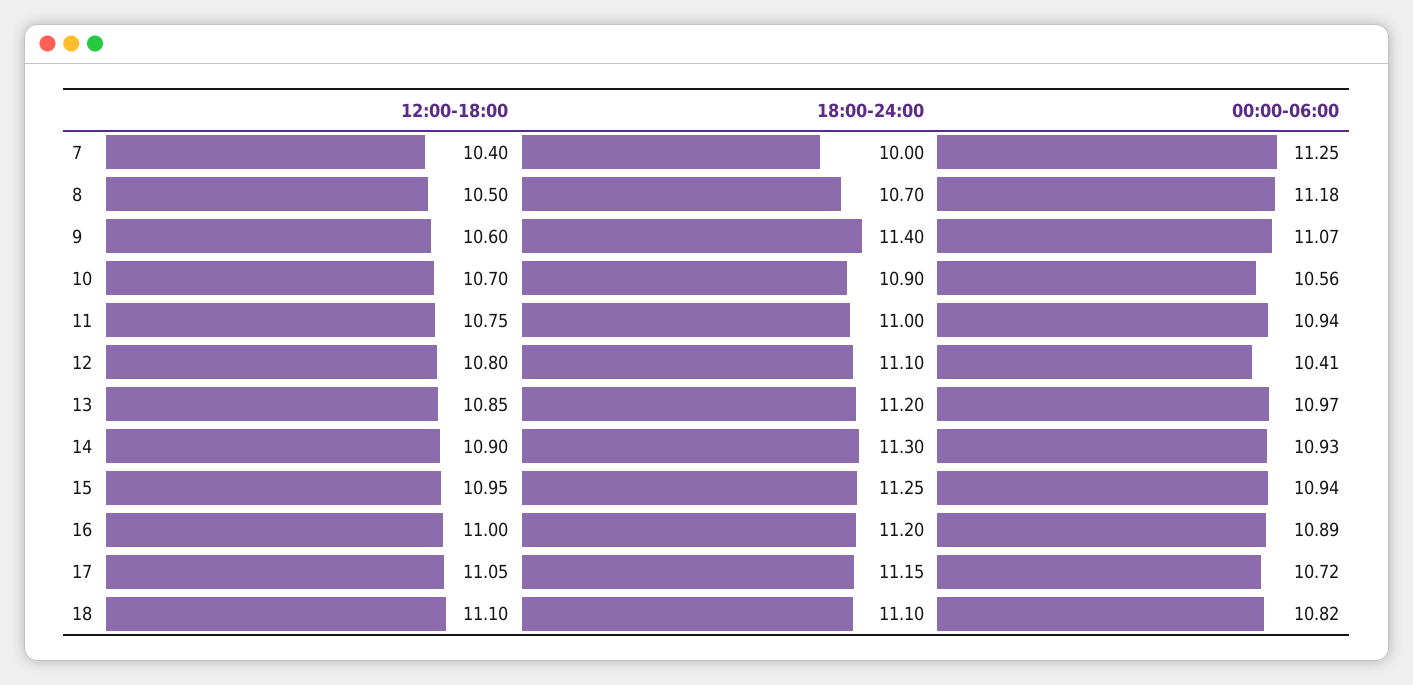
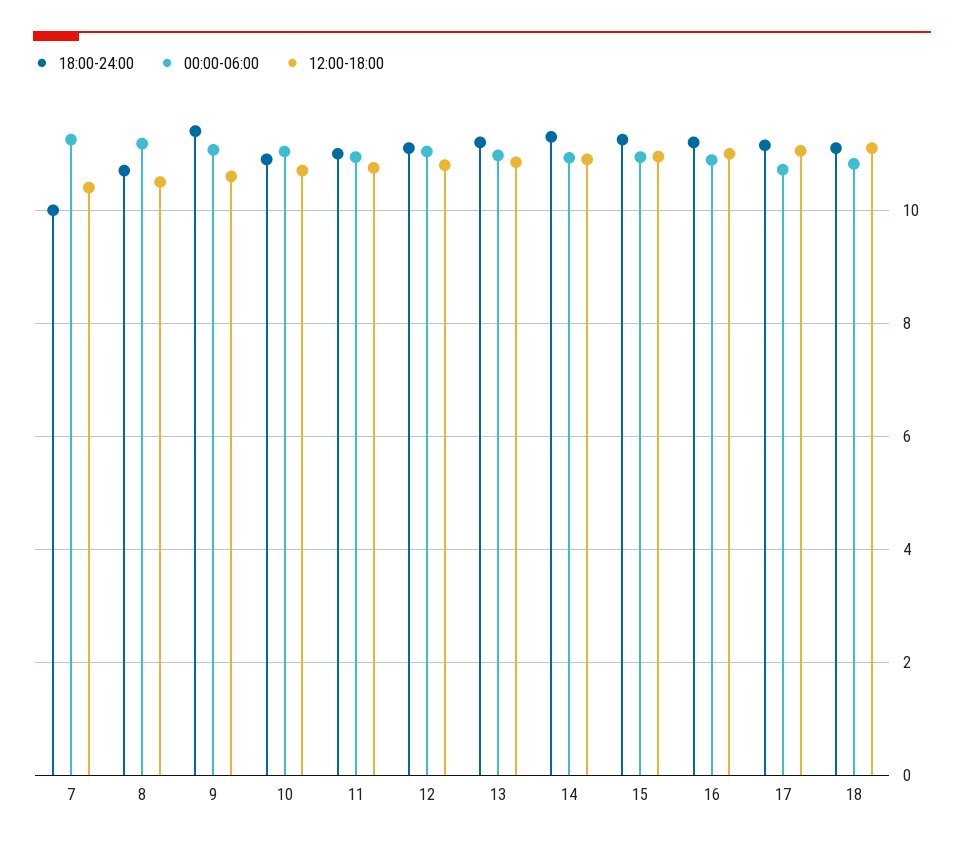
  {
    "12:00-18:00": {
      "7": 10.4,
      "8": 10.5,
      "9": 10.6,
      "10": 10.7,
      "11": 10.75,
      "12": 10.8,
      "13": 10.85,
      "14": 10.9,
      "15": 10.95,
      "16": 11,
      "17": 11.05,
      "18": 11.1
    },
    "18:00-24:00": {
      "7": 10,
      "8": 10.7,
      "9": 11.4,
      "10": 10.9,
      "11": 11,
      "12": 11.1,
      "13": 11.2,
      "14": 11.3,
      "15": 11.25,
      "16": 11.2,
      "17": 11.15,
      "18": 11.1
    },
    "00:00-06:00": {
      "7": 11.25,
      "8": 11.18,
      "9": 11.07,
-     "10": 10.56,
+     "10": 11,
      "11": 10.94,
-     "12": 10.41,
+     "12": 11,
      "13": 10.97,
      "14": 10.93,
      "15": 10.94,
      "16": 10.89,
      "17": 10.72,
      "18": 10.82
    }
  }

